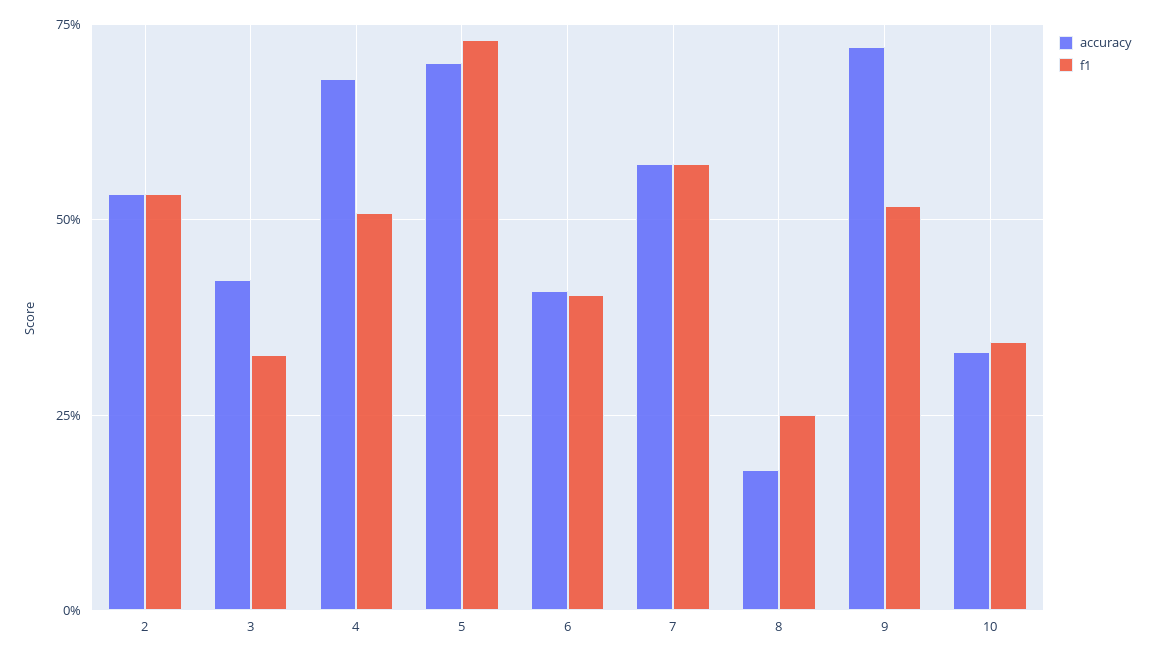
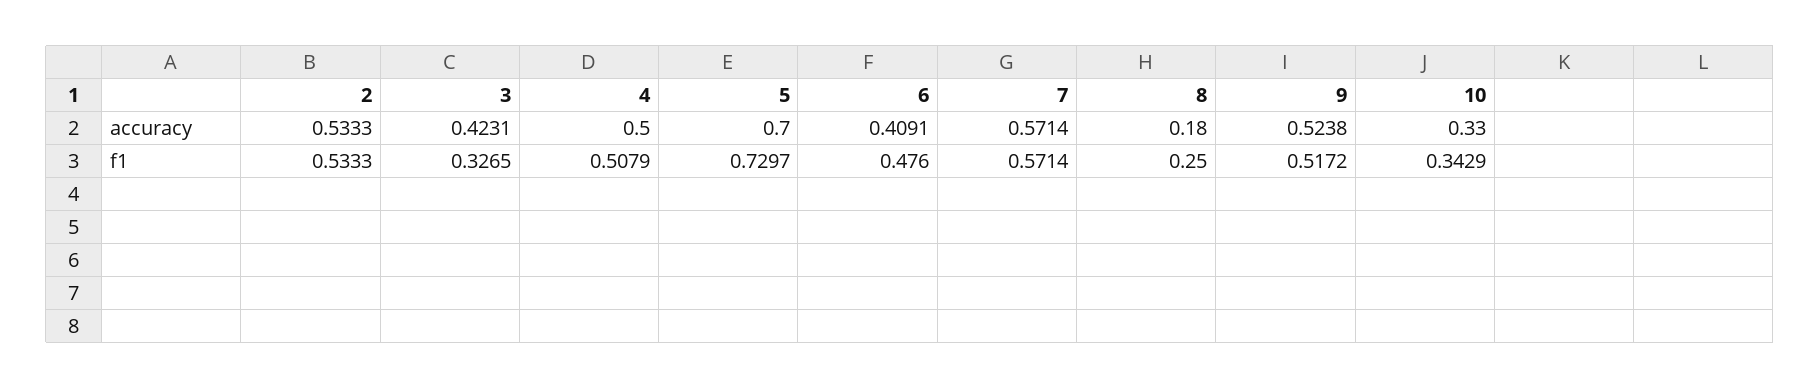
  {
    "accuracy": {
      "2": 0.5333,
      "3": 0.4231,
-     "4": 0.675,
+     "4": 0.5,
      "5": 0.7,
      "6": 0.4091,
      "7": 0.5714,
      "8": 0.18,
-     "9": 0.725,
+     "9": 0.5238,
      "10": 0.33
    },
    "f1": {
      "2": 0.5333,
      "3": 0.3265,
      "4": 0.5079,
      "5": 0.7297,
-     "6": 0.4,
+     "6": 0.476,
      "7": 0.5714,
      "8": 0.25,
      "9": 0.5172,
      "10": 0.3429
    }
  }

